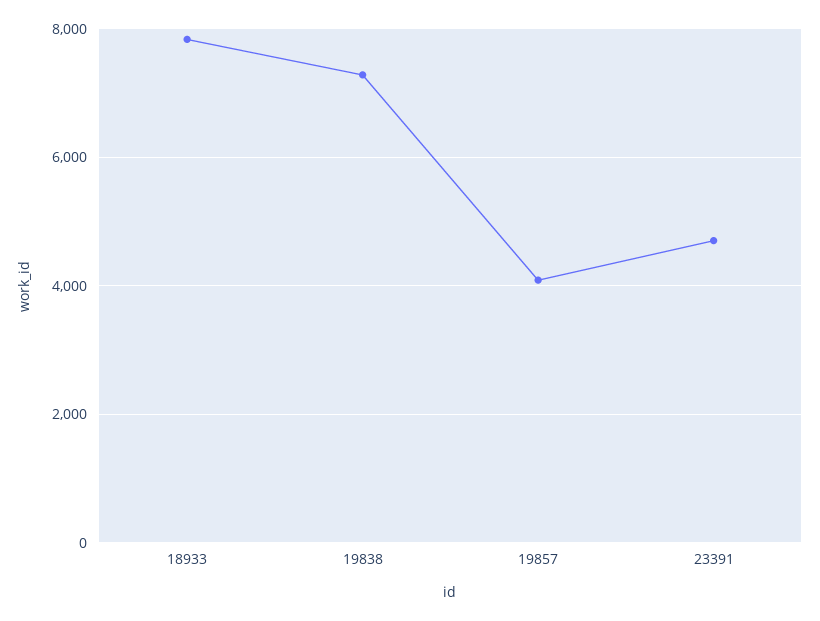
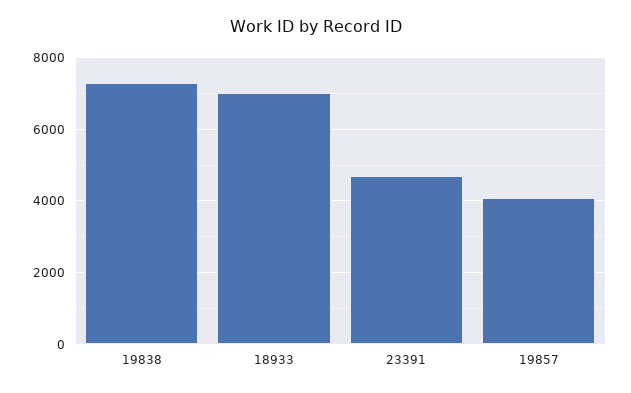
  {
-   "18933": 7800,
+   "18933": 7000,
    "19838": 7200,
    "19857": 4000,
    "23391": 4800
  }

